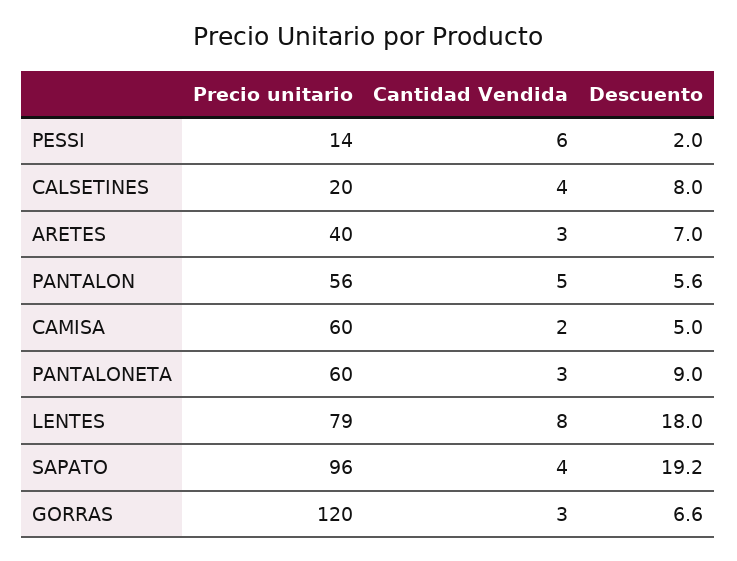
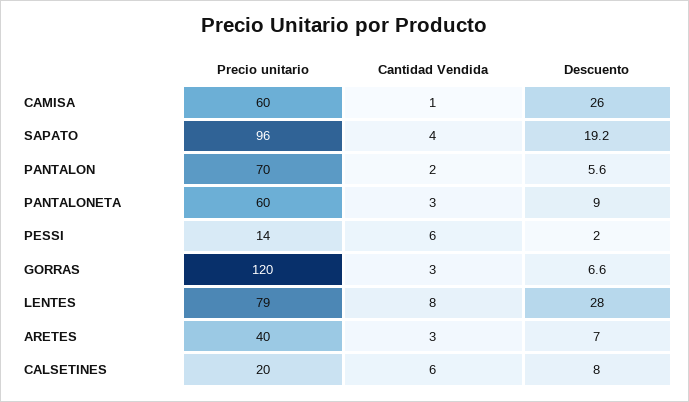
  {
    "Precio unitario": {
      "PESSI": 14,
      "CALSETINES": 20,
      "ARETES": 40,
-     "PANTALON": 56,
+     "PANTALON": 70,
      "CAMISA": 60,
      "PANTALONETA": 60,
      "LENTES": 79,
      "SAPATO": 96,
      "GORRAS": 120
    },
    "Cantidad Vendida": {
      "PESSI": 6,
-     "CALSETINES": 4,
+     "CALSETINES": 6,
      "ARETES": 3,
-     "PANTALON": 5,
+     "PANTALON": 2,
-     "CAMISA": 2,
+     "CAMISA": 1,
      "PANTALONETA": 3,
      "LENTES": 8,
      "SAPATO": 4,
      "GORRAS": 3
    },
    "Descuento": {
      "PESSI": 2,
      "CALSETINES": 8,
      "ARETES": 7,
      "PANTALON": 5.6,
-     "CAMISA": 5,
+     "CAMISA": 26,
      "PANTALONETA": 9,
-     "LENTES": 18,
+     "LENTES": 28,
      "SAPATO": 19.2,
      "GORRAS": 6.6
    }
  }

